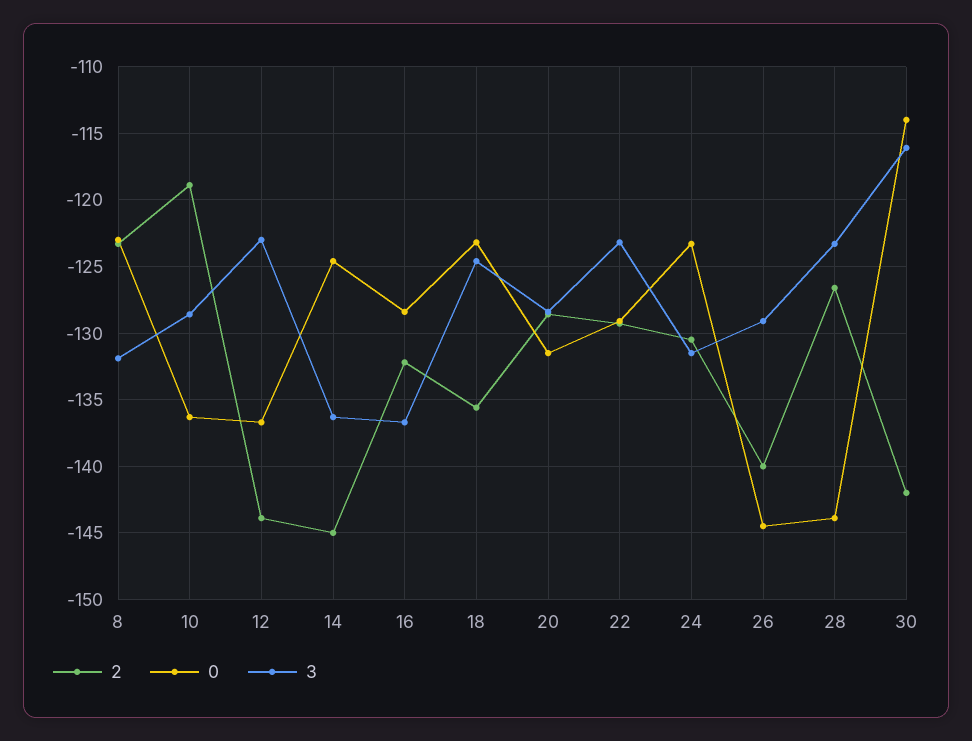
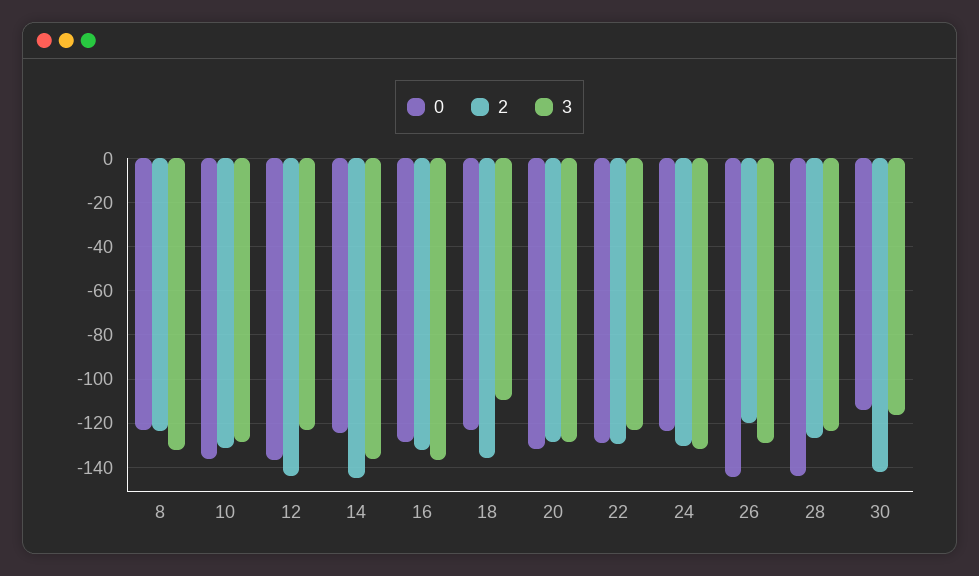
  {
    "2": {
      "8": -123.5,
-     "10": -119,
+     "10": -130,
      "12": -144,
      "14": -145,
      "16": -132,
      "18": -135.5,
      "20": -128.5,
      "22": -129.5,
      "24": -130.5,
-     "26": -140,
+     "26": -120,
      "28": -126.5,
      "30": -142
    },
    "0": {
      "8": -123,
      "10": -136.5,
      "12": -136.5,
      "14": -124.5,
      "16": -128.5,
      "18": -123,
      "20": -131.5,
      "22": -129,
      "24": -123.5,
      "26": -144.5,
      "28": -144,
      "30": -114
    },
    "3": {
      "8": -132,
      "10": -128.5,
      "12": -123,
      "14": -136.5,
      "16": -136.5,
-     "18": -124.5,
+     "18": -110,
      "20": -128.5,
      "22": -123,
      "24": -131.5,
      "26": -129,
      "28": -123.5,
      "30": -116
    }
  }

